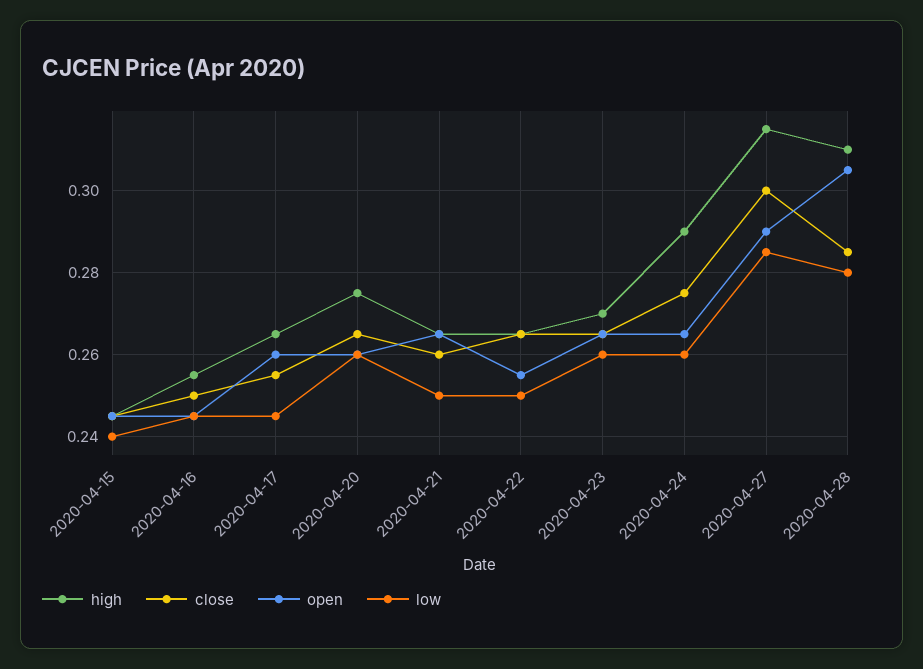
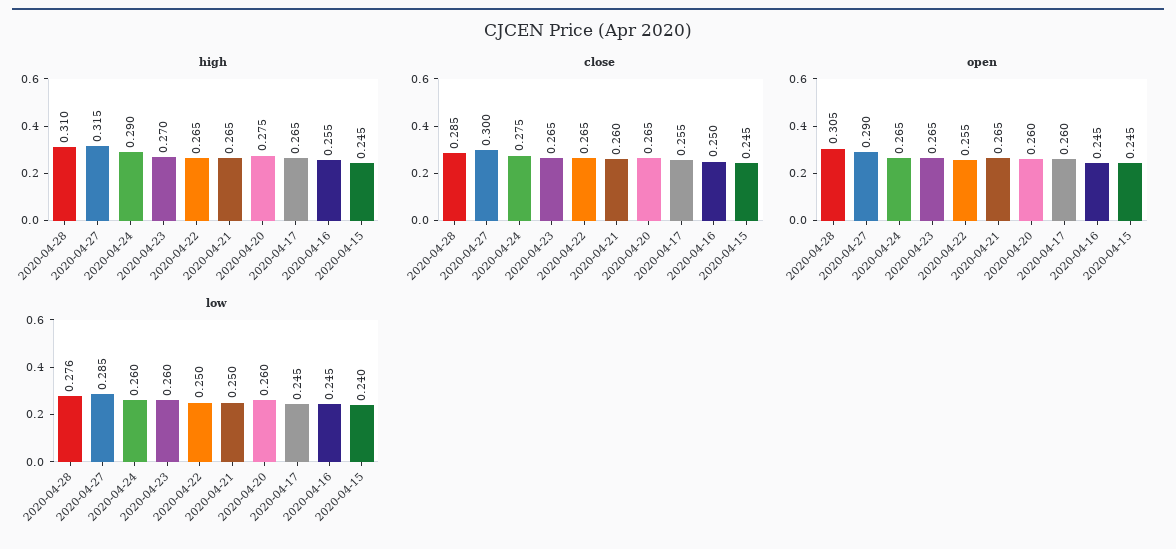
  {
    "high": {
      "2020-04-15": 0.245,
      "2020-04-16": 0.255,
      "2020-04-17": 0.265,
      "2020-04-20": 0.275,
      "2020-04-21": 0.265,
      "2020-04-22": 0.265,
      "2020-04-23": 0.27,
      "2020-04-24": 0.29,
      "2020-04-27": 0.315,
      "2020-04-28": 0.31
    },
    "close": {
      "2020-04-15": 0.245,
      "2020-04-16": 0.25,
      "2020-04-17": 0.255,
      "2020-04-20": 0.265,
      "2020-04-21": 0.26,
      "2020-04-22": 0.265,
      "2020-04-23": 0.265,
      "2020-04-24": 0.275,
      "2020-04-27": 0.3,
      "2020-04-28": 0.285
    },
    "open": {
      "2020-04-15": 0.245,
      "2020-04-16": 0.245,
      "2020-04-17": 0.26,
      "2020-04-20": 0.26,
      "2020-04-21": 0.265,
      "2020-04-22": 0.255,
      "2020-04-23": 0.265,
      "2020-04-24": 0.265,
      "2020-04-27": 0.29,
      "2020-04-28": 0.305
    },
    "low": {
      "2020-04-15": 0.24,
      "2020-04-16": 0.245,
      "2020-04-17": 0.245,
      "2020-04-20": 0.26,
      "2020-04-21": 0.25,
      "2020-04-22": 0.25,
      "2020-04-23": 0.26,
      "2020-04-24": 0.26,
      "2020-04-27": 0.285,
-     "2020-04-28": 0.28
+     "2020-04-28": 0.276
    }
  }

